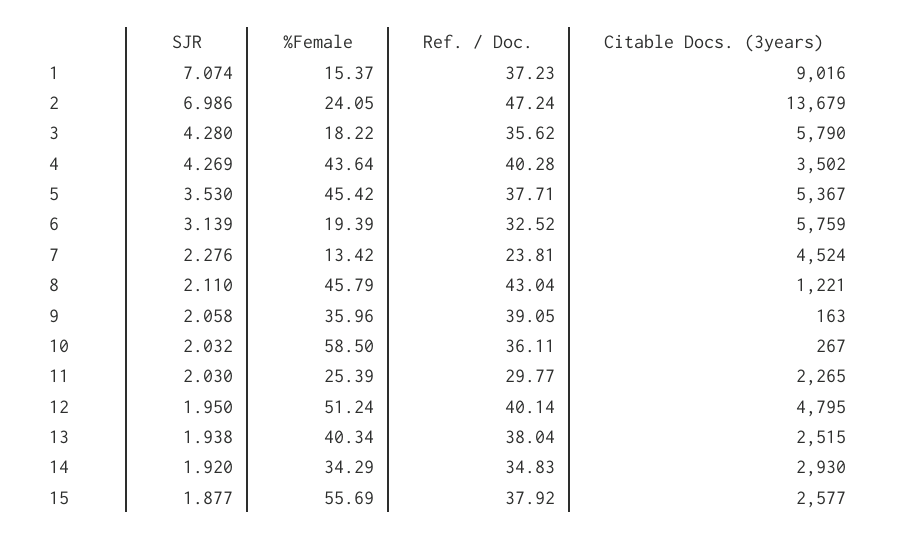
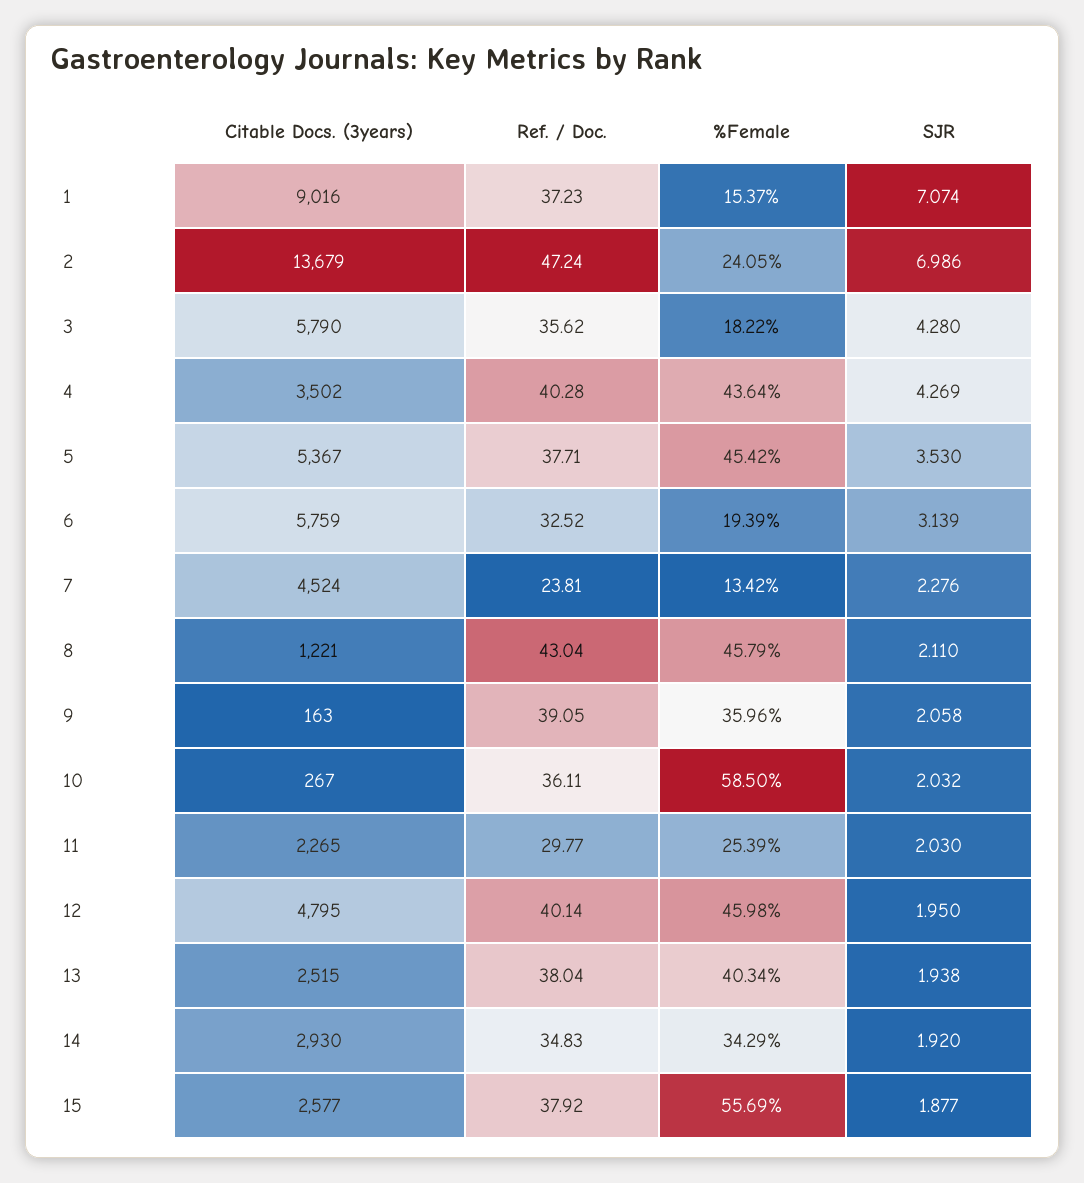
  {
    "SJR": {
      "1": 7.074,
      "2": 6.986,
      "3": 4.28,
      "4": 4.269,
      "5": 3.53,
      "6": 3.139,
      "7": 2.276,
      "8": 2.11,
      "9": 2.058,
      "10": 2.032,
      "11": 2.03,
      "12": 1.95,
      "13": 1.938,
      "14": 1.92,
      "15": 1.877
    },
    "%Female": {
      "1": 15.37,
      "2": 24.05,
      "3": 18.22,
      "4": 43.64,
      "5": 45.42,
      "6": 19.39,
      "7": 13.42,
      "8": 45.79,
      "9": 35.96,
      "10": 58.5,
      "11": 25.39,
-     "12": 51.24,
+     "12": 45.98,
      "13": 40.34,
      "14": 34.29,
      "15": 55.69
    },
    "Ref. / Doc.": {
      "1": 37.23,
      "2": 47.24,
      "3": 35.62,
      "4": 40.28,
      "5": 37.71,
      "6": 32.52,
      "7": 23.81,
      "8": 43.04,
      "9": 39.05,
      "10": 36.11,
      "11": 29.77,
      "12": 40.14,
      "13": 38.04,
      "14": 34.83,
      "15": 37.92
    },
    "Citable Docs. (3years)": {
      "1": 9016,
      "2": 13679,
      "3": 5790,
      "4": 3502,
      "5": 5367,
      "6": 5759,
      "7": 4524,
      "8": 1221,
      "9": 163,
      "10": 267,
      "11": 2265,
      "12": 4795,
      "13": 2515,
      "14": 2930,
      "15": 2577
    }
  }

